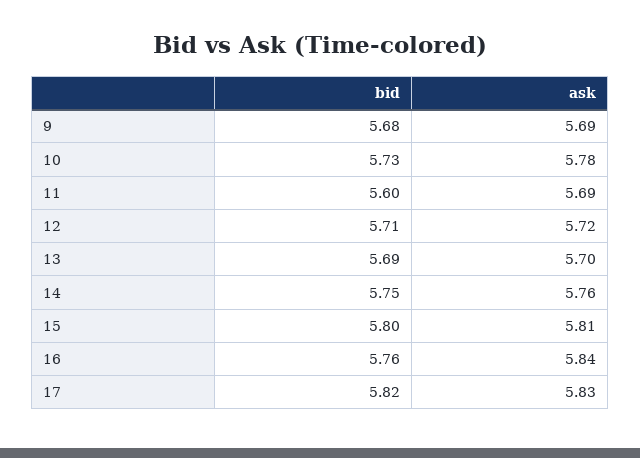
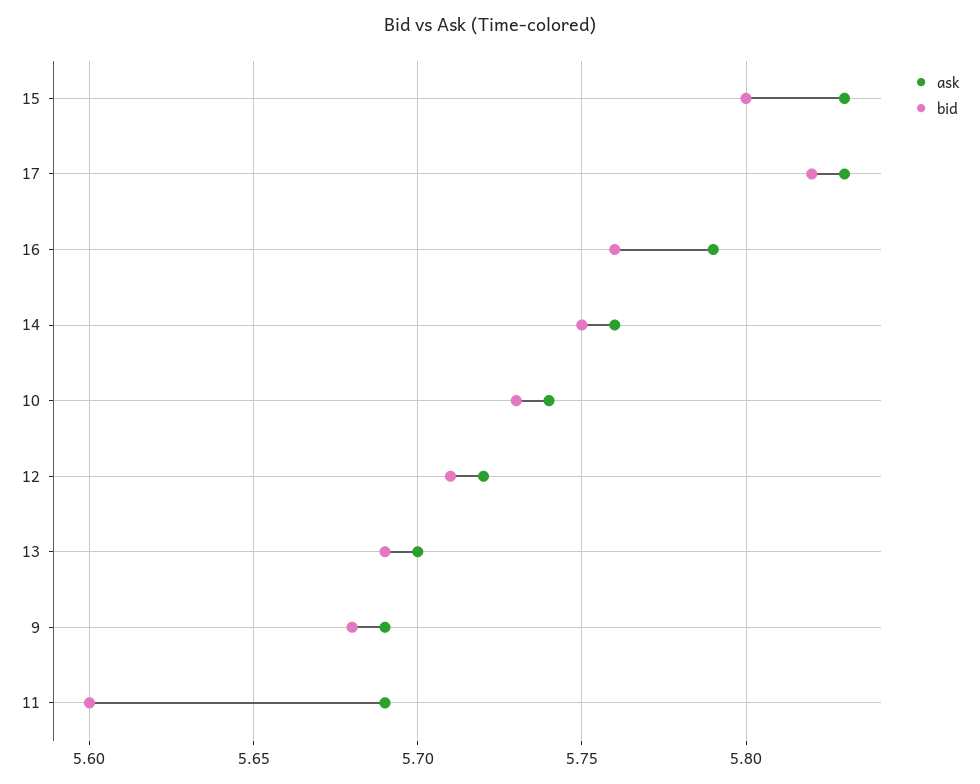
  {
    "bid": {
      "9": 5.68,
      "10": 5.73,
      "11": 5.6,
      "12": 5.71,
      "13": 5.69,
      "14": 5.75,
      "15": 5.8,
      "16": 5.76,
      "17": 5.82
    },
    "ask": {
      "9": 5.69,
-     "10": 5.78,
+     "10": 5.74,
      "11": 5.69,
      "12": 5.72,
      "13": 5.7,
      "14": 5.76,
-     "15": 5.81,
+     "15": 5.83,
-     "16": 5.84,
+     "16": 5.79,
      "17": 5.83
    }
  }

